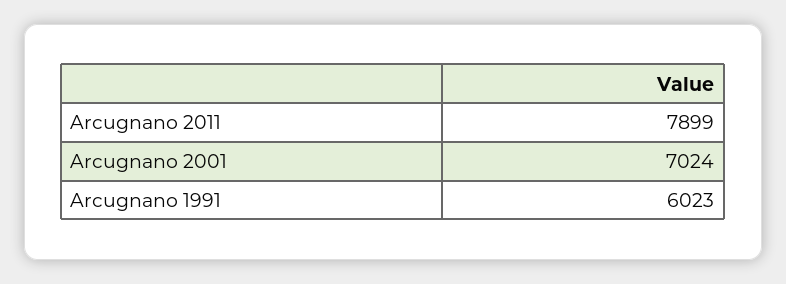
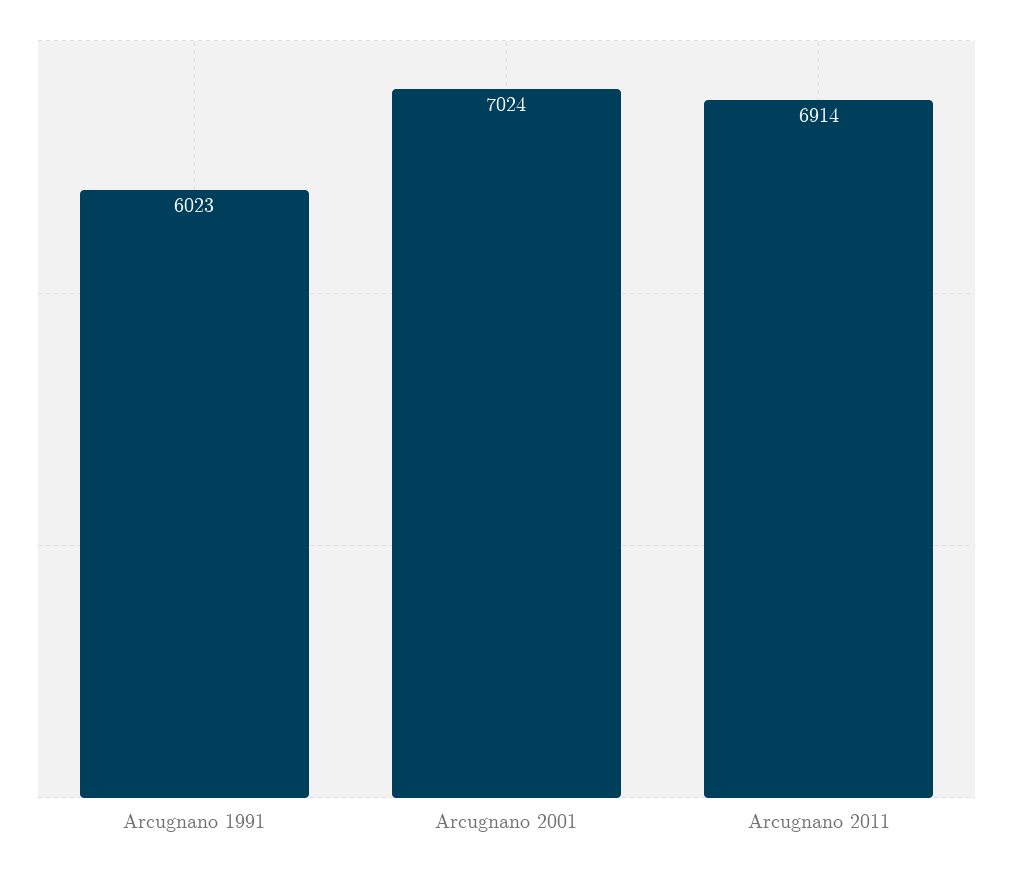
  {
-   "Arcugnano 2011": 7899,
+   "Arcugnano 2011": 6914,
    "Arcugnano 2001": 7024,
    "Arcugnano 1991": 6023
  }

